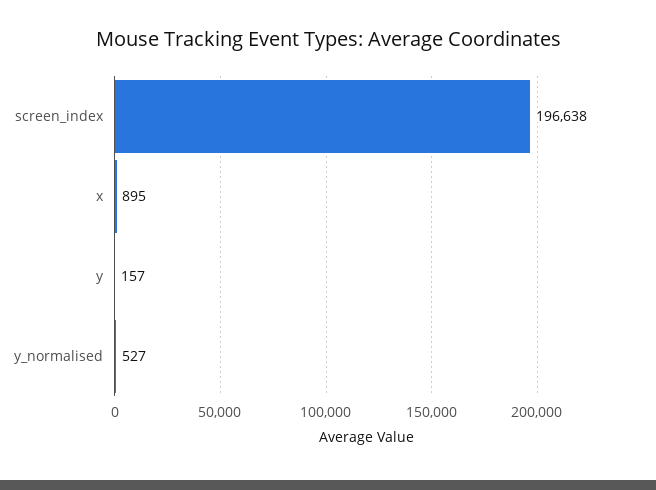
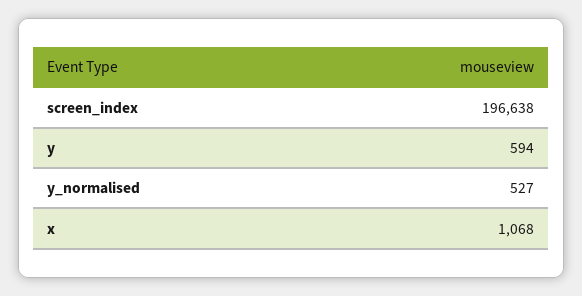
  {
    "screen_index": 196638,
-   "x": 895,
+   "x": 1068,
-   "y": 157,
+   "y": 594,
    "y_normalised": 527
  }

